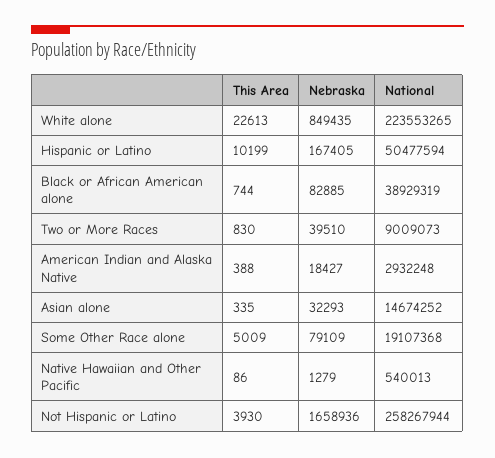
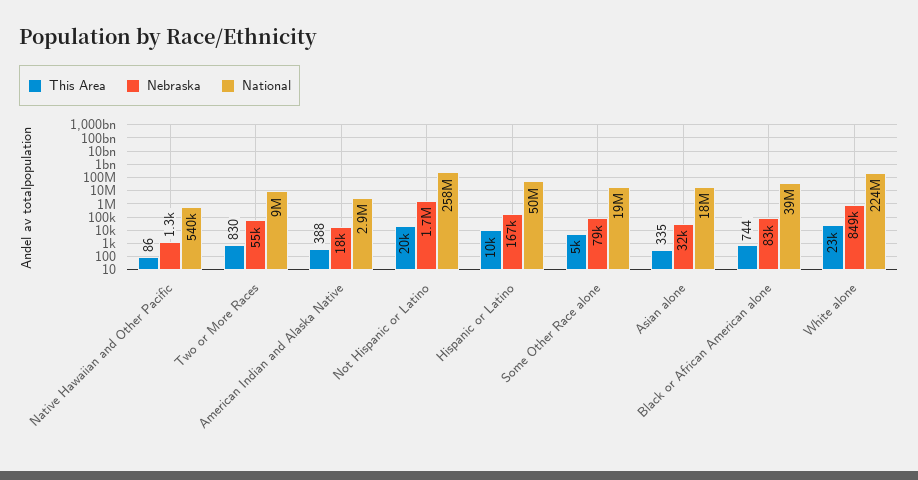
  {
    "This Area": {
      "White alone": 22613,
      "Hispanic or Latino": 10199,
      "Black or African American alone": 744,
      "Two or More Races": 830,
      "American Indian and Alaska Native": 388,
      "Asian alone": 335,
      "Some Other Race alone": 5009,
      "Native Hawaiian and Other Pacific": 86,
-     "Not Hispanic or Latino": 3930
+     "Not Hispanic or Latino": 20000
    },
    "Nebraska": {
      "White alone": 849435,
      "Hispanic or Latino": 167405,
      "Black or African American alone": 82885,
-     "Two or More Races": 39510,
+     "Two or More Races": 55000,
      "American Indian and Alaska Native": 18427,
      "Asian alone": 32293,
      "Some Other Race alone": 79109,
      "Native Hawaiian and Other Pacific": 1279,
      "Not Hispanic or Latino": 1658936
    },
    "National": {
      "White alone": 223553265,
      "Hispanic or Latino": 50477594,
      "Black or African American alone": 38929319,
      "Two or More Races": 9009073,
      "American Indian and Alaska Native": 2932248,
-     "Asian alone": 14674252,
+     "Asian alone": 18000000,
      "Some Other Race alone": 19107368,
      "Native Hawaiian and Other Pacific": 540013,
      "Not Hispanic or Latino": 258267944
    }
  }

